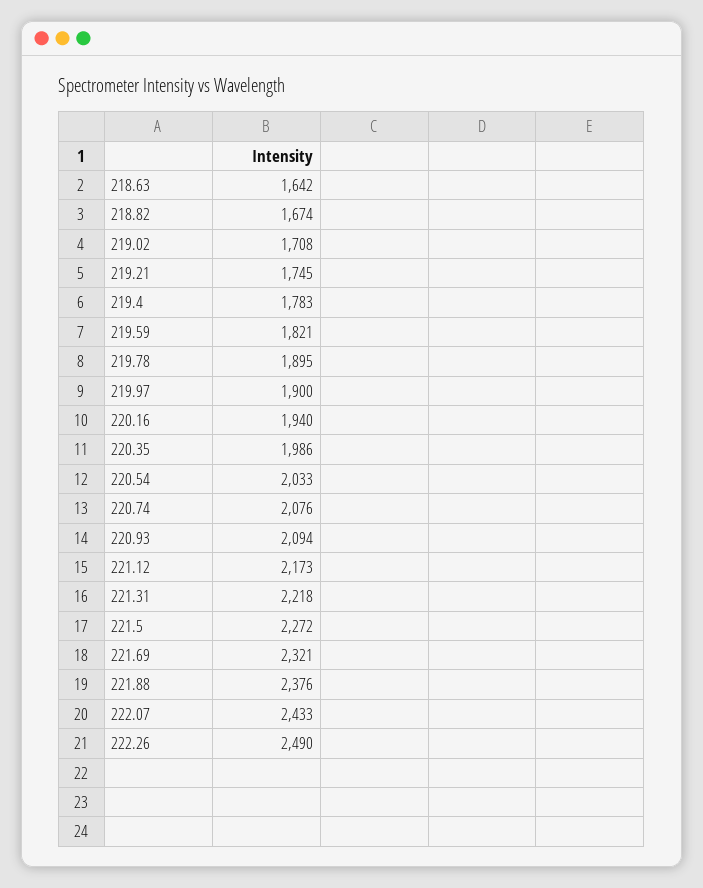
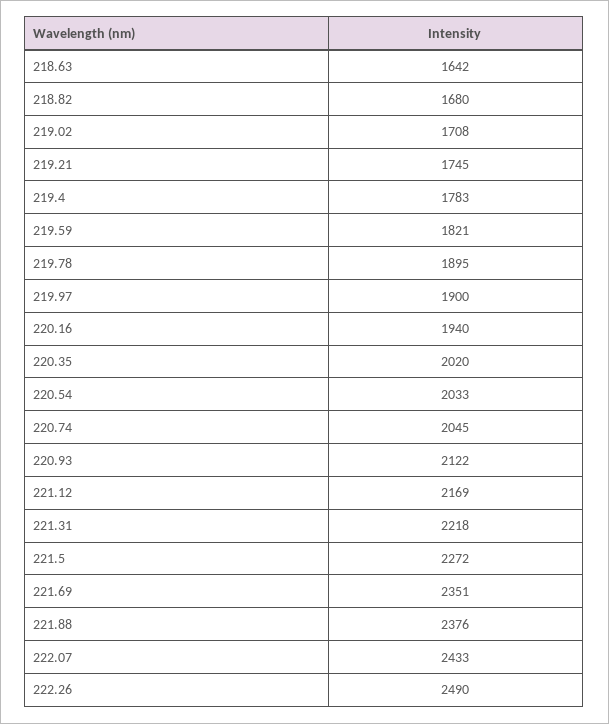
  {
    "218.63": 1642,
-   "218.82": 1674,
+   "218.82": 1680,
    "219.02": 1708,
    "219.21": 1745,
    "219.4": 1783,
    "219.59": 1821,
    "219.78": 1895,
    "219.97": 1900,
    "220.16": 1940,
-   "220.35": 1986,
+   "220.35": 2020,
    "220.54": 2033,
-   "220.74": 2076,
+   "220.74": 2045,
-   "220.93": 2094,
+   "220.93": 2122,
-   "221.12": 2173,
+   "221.12": 2169,
    "221.31": 2218,
    "221.5": 2272,
-   "221.69": 2321,
+   "221.69": 2351,
    "221.88": 2376,
    "222.07": 2433,
    "222.26": 2490
  }

